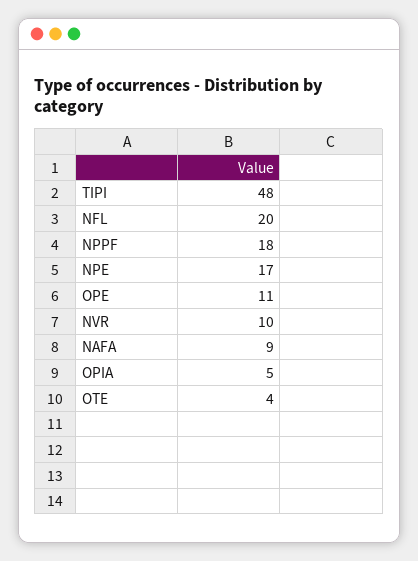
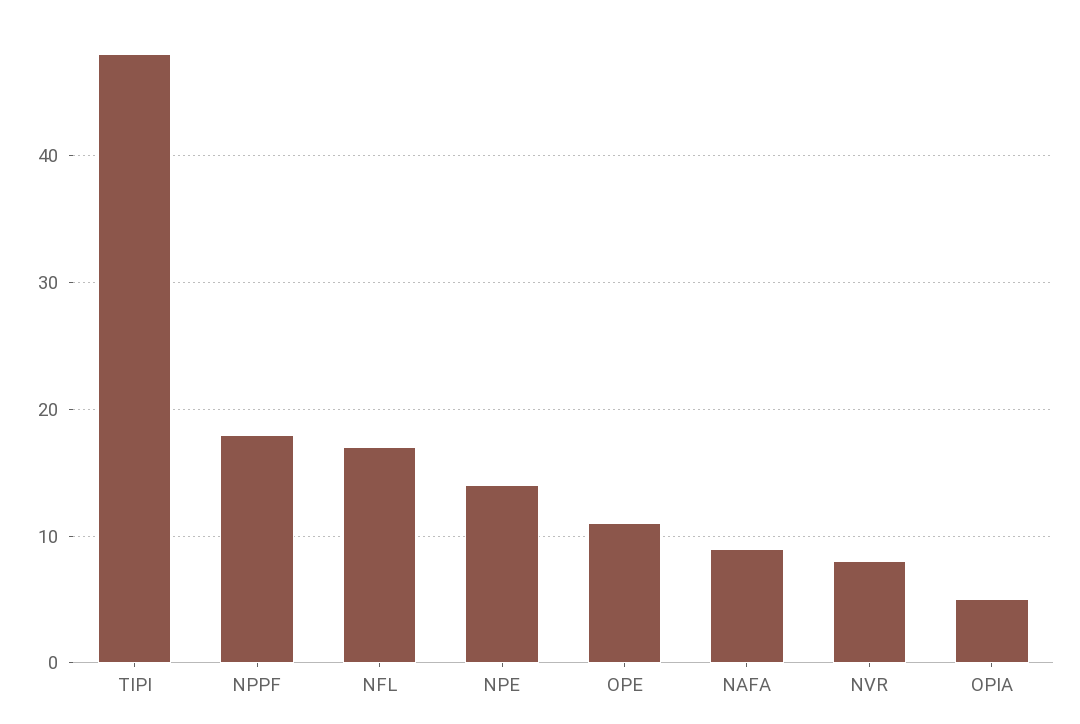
  {
    "TIPI": 48,
-   "NFL": 20,
+   "NFL": 17,
    "NPPF": 18,
-   "NPE": 17,
+   "NPE": 14,
    "OPE": 11,
-   "NVR": 10,
+   "NVR": 8,
    "NAFA": 9,
-   "OPIA": 5,
+   "OPIA": 5
-   "OTE": 4
  }

